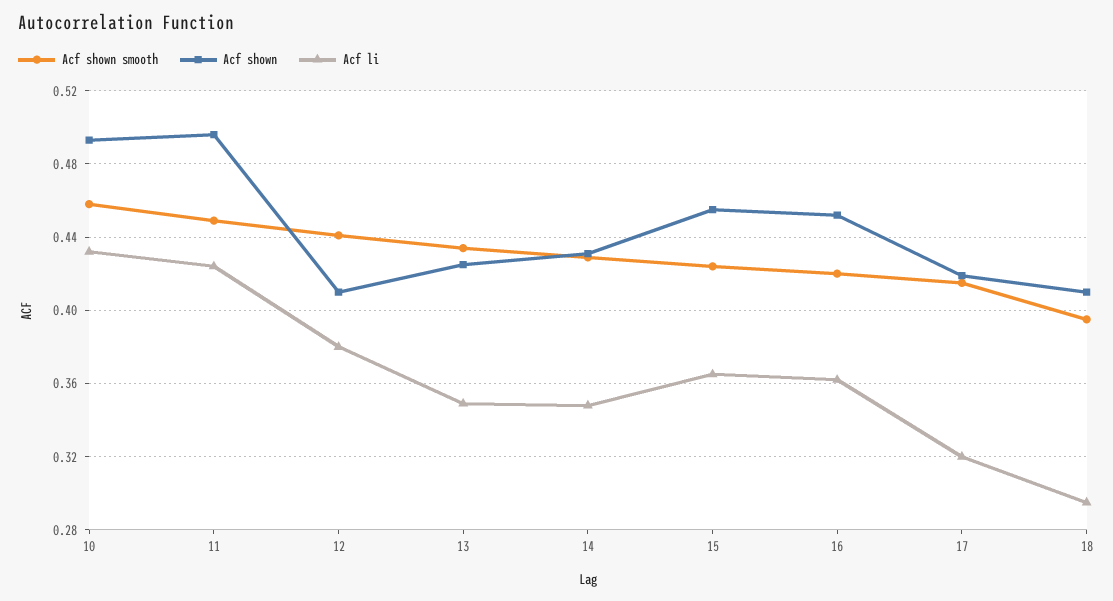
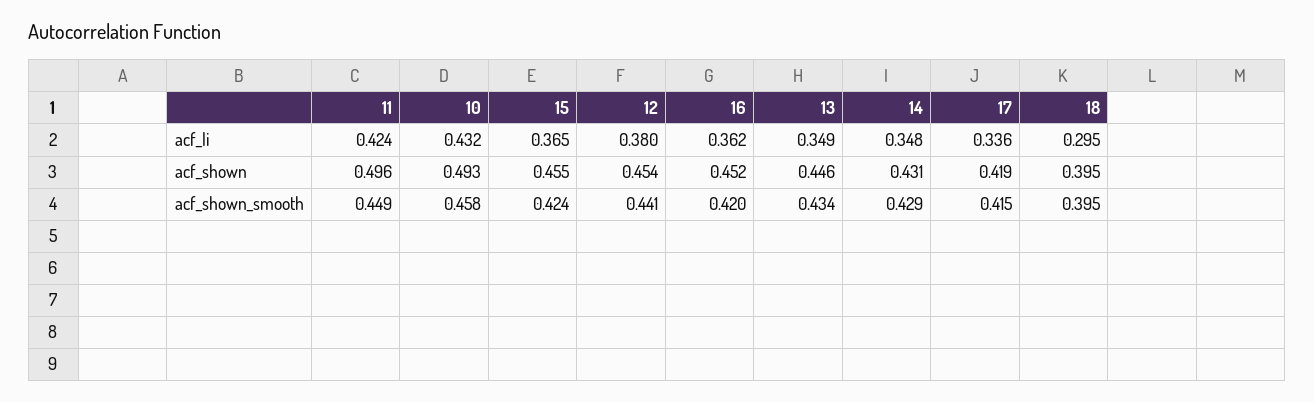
  {
    "Acf shown smooth": {
      "10": 0.458,
      "11": 0.449,
      "12": 0.441,
      "13": 0.434,
      "14": 0.429,
      "15": 0.424,
      "16": 0.42,
      "17": 0.415,
      "18": 0.395
    },
    "Acf shown": {
      "10": 0.493,
      "11": 0.496,
-     "12": 0.41,
+     "12": 0.454,
-     "13": 0.425,
+     "13": 0.446,
      "14": 0.431,
      "15": 0.455,
      "16": 0.452,
      "17": 0.419,
-     "18": 0.41
+     "18": 0.395
    },
    "Acf li": {
      "10": 0.432,
      "11": 0.424,
      "12": 0.38,
      "13": 0.349,
      "14": 0.348,
      "15": 0.365,
      "16": 0.362,
-     "17": 0.32,
+     "17": 0.336,
      "18": 0.295
    }
  }

